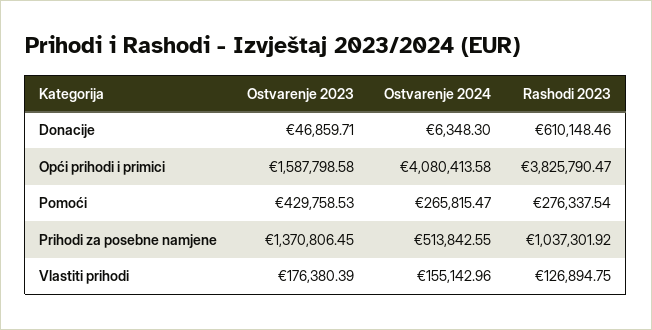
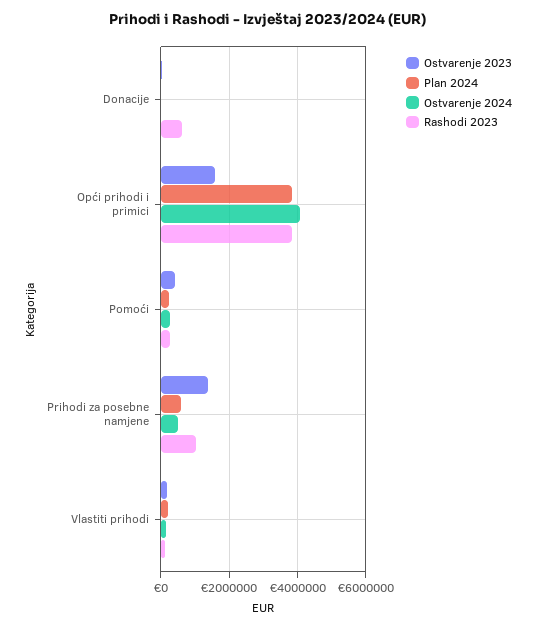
  {
    "Ostvarenje 2023": {
      "Donacije": 46859.71,
      "Opći prihodi i primici": 1587798.58,
      "Pomoći": 429758.53,
      "Prihodi za posebne namjene": 1370806.45,
      "Vlastiti prihodi": 176380.39
    },
    "Ostvarenje 2024": {
      "Donacije": 6348.3,
      "Opći prihodi i primici": 4080413.58,
      "Pomoći": 265815.47,
      "Prihodi za posebne namjene": 513842.55,
      "Vlastiti prihodi": 155142.96
    },
    "Rashodi 2023": {
      "Donacije": 610148.46,
      "Opći prihodi i primici": 3825790.47,
      "Pomoći": 276337.54,
      "Prihodi za posebne namjene": 1037301.92,
      "Vlastiti prihodi": 126894.75
-   }
+   },
+   "Plan 2024": {
+     "Donacije": 0,
+     "Opći prihodi i primici": 3800000,
+     "Pomoći": 200000,
+     "Prihodi za posebne namjene": 600000,
+     "Vlastiti prihodi": 200000
+   }
  }

